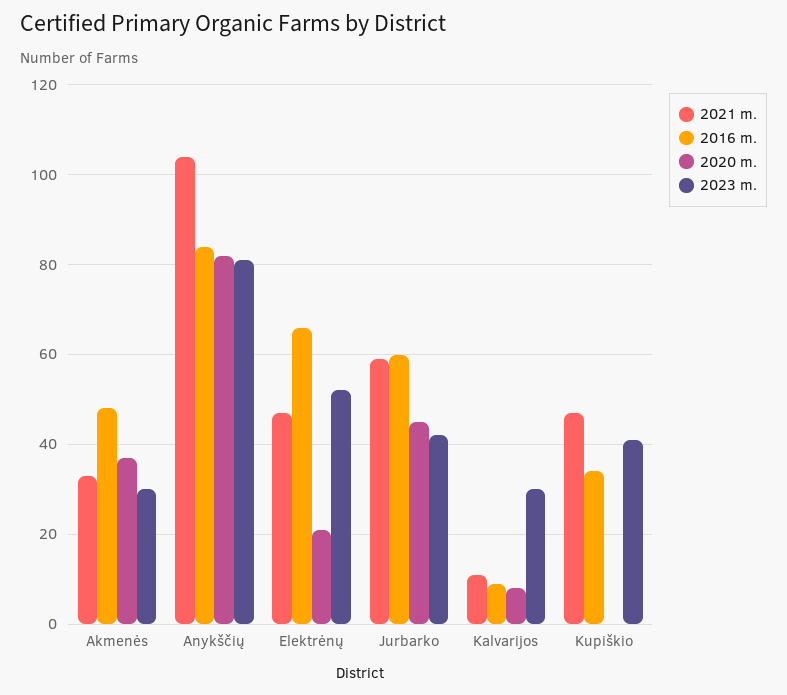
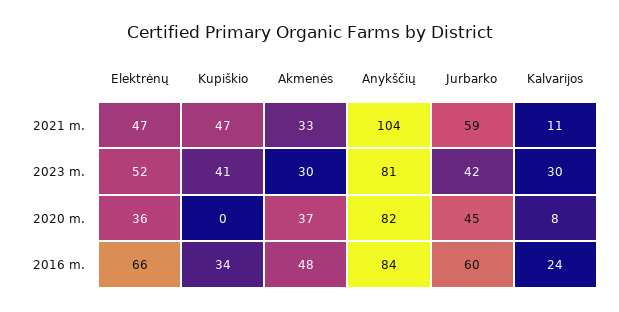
  {
    "2021 m.": {
      "Akmenės": 33,
      "Anykščių": 104,
      "Elektrėnų": 47,
      "Jurbarko": 59,
      "Kalvarijos": 11,
      "Kupiškio": 47
    },
    "2016 m.": {
      "Akmenės": 48,
      "Anykščių": 84,
      "Elektrėnų": 66,
      "Jurbarko": 60,
-     "Kalvarijos": 10,
+     "Kalvarijos": 24,
      "Kupiškio": 34
    },
    "2020 m.": {
      "Akmenės": 37,
      "Anykščių": 82,
-     "Elektrėnų": 20,
+     "Elektrėnų": 36,
      "Jurbarko": 45,
      "Kalvarijos": 8,
      "Kupiškio": 0
    },
    "2023 m.": {
      "Akmenės": 30,
      "Anykščių": 81,
      "Elektrėnų": 52,
      "Jurbarko": 42,
      "Kalvarijos": 30,
      "Kupiškio": 41
    }
  }

